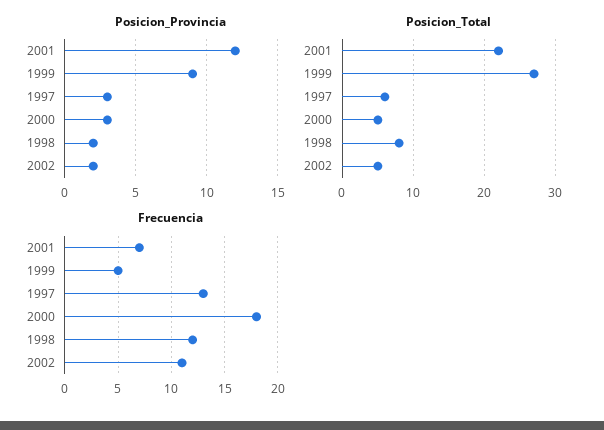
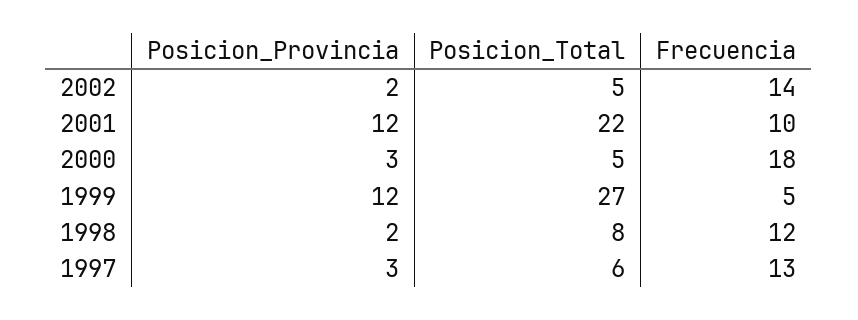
  {
    "Posicion_Provincia": {
      "2001": 12,
-     "1999": 9,
+     "1999": 12,
      "1997": 3,
      "2000": 3,
      "1998": 2,
      "2002": 2
    },
    "Posicion_Total": {
      "2001": 22,
      "1999": 27,
      "1997": 6,
      "2000": 5,
      "1998": 8,
      "2002": 5
    },
    "Frecuencia": {
-     "2001": 7,
+     "2001": 10,
      "1999": 5,
      "1997": 13,
      "2000": 18,
      "1998": 12,
-     "2002": 11
+     "2002": 14
    }
  }

